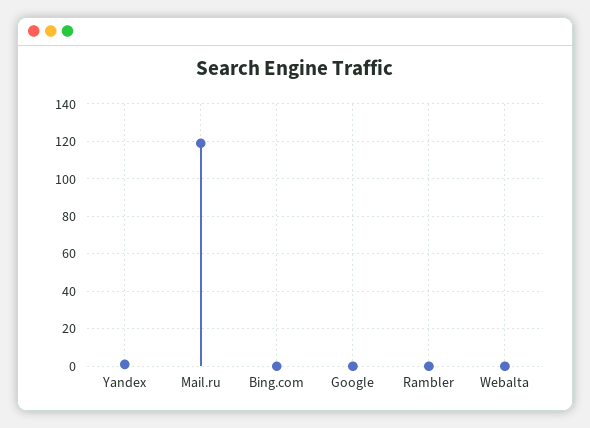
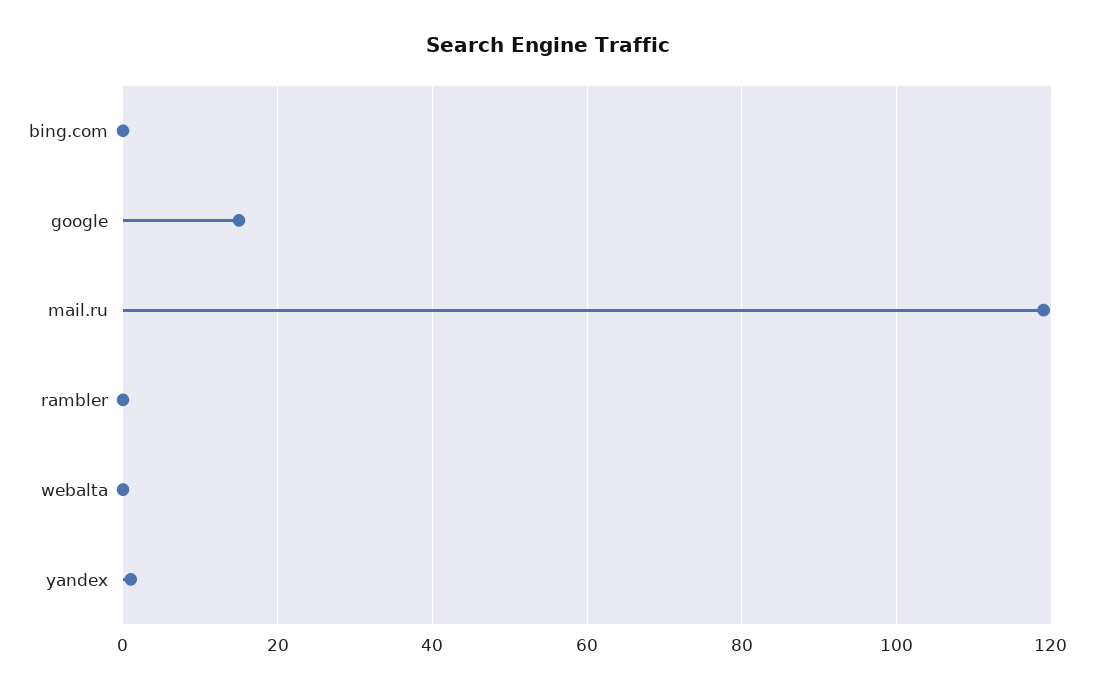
  {
    "Yandex": 0,
    "Mail.ru": 120,
    "Bing.com": 0,
-   "Google": 0,
+   "Google": 15,
    "Rambler": 0,
    "Webalta": 0
  }

